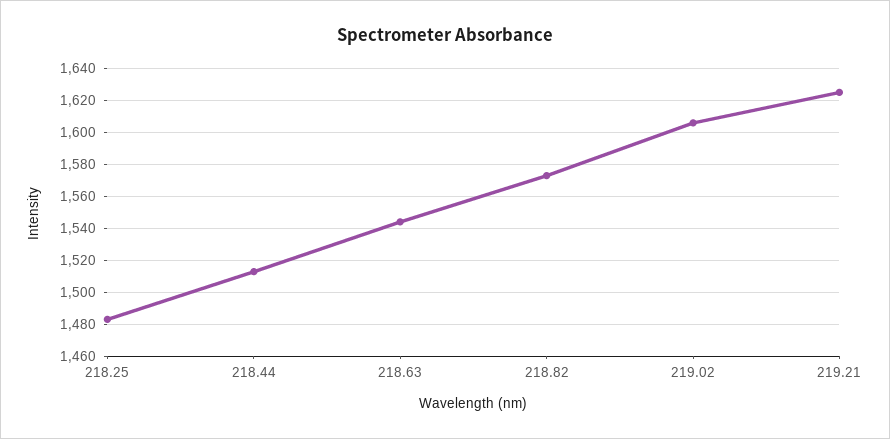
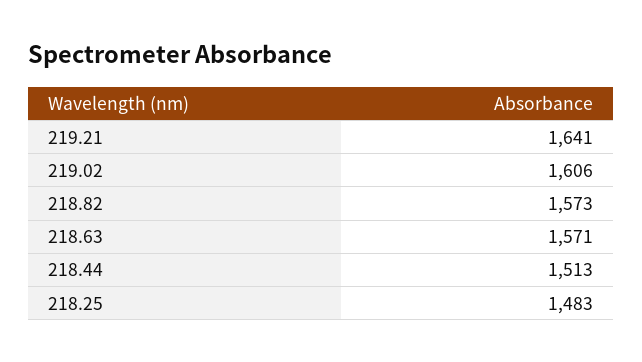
  {
    "218.25": 1483,
    "218.44": 1513,
-   "218.63": 1545,
+   "218.63": 1571,
    "218.82": 1573,
    "219.02": 1606,
-   "219.21": 1625
+   "219.21": 1641
  }

